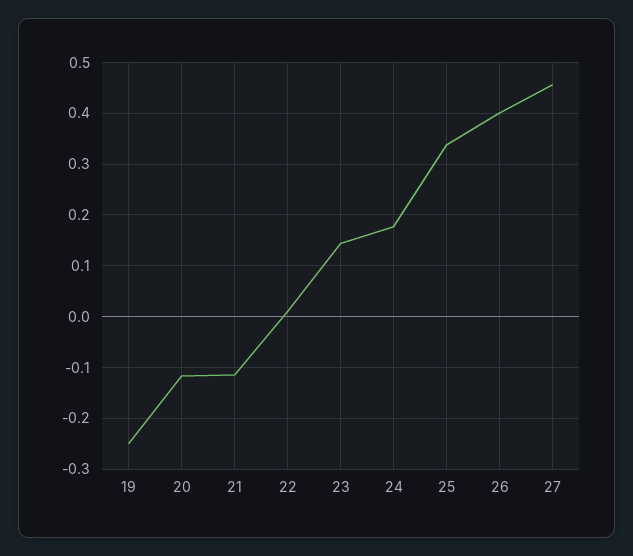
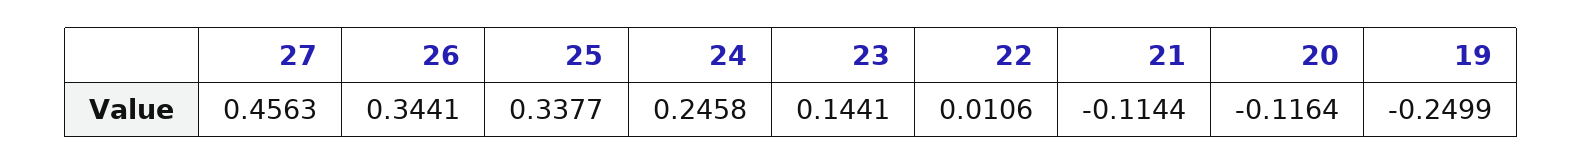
  {
    "19": -0.2499,
    "20": -0.1164,
    "21": -0.1144,
    "22": 0.0106,
    "23": 0.1441,
-   "24": 0.18,
+   "24": 0.2458,
    "25": 0.3377,
-   "26": 0.4,
+   "26": 0.3441,
    "27": 0.4563
  }

